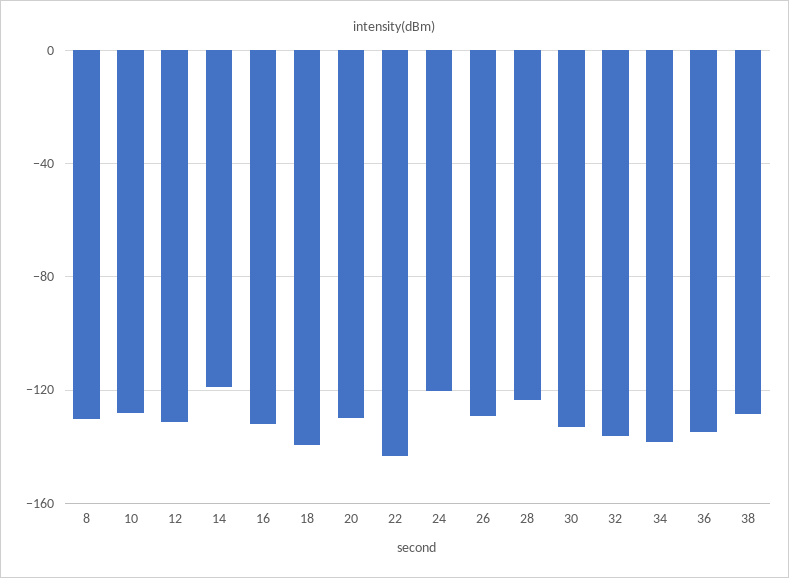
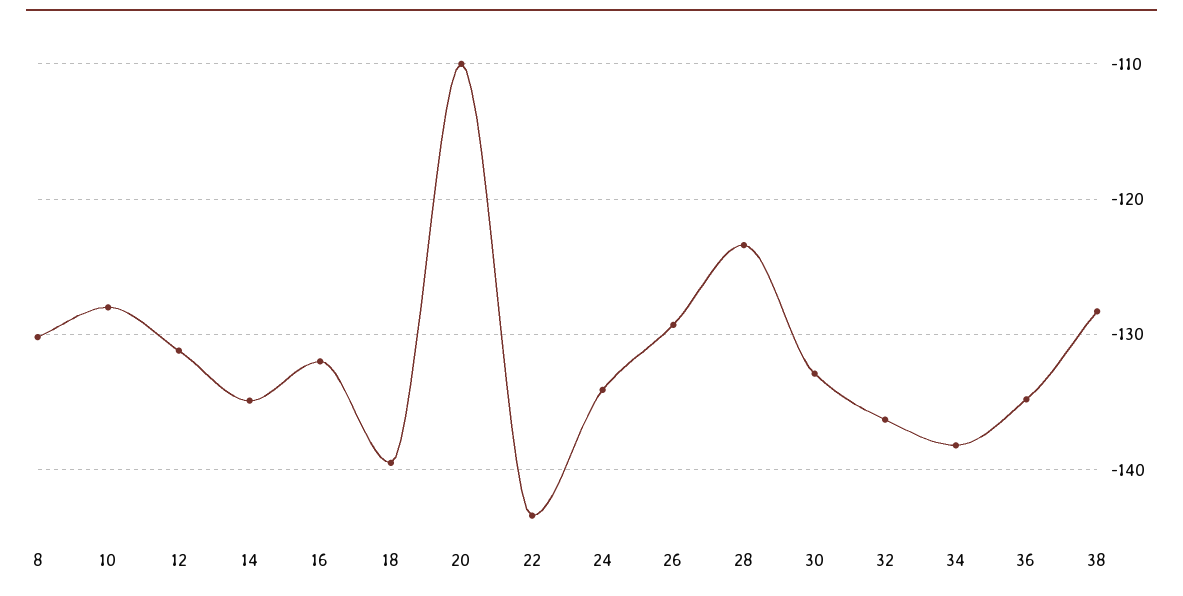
  {
    "8": -130,
    "10": -128,
    "12": -131,
-   "14": -120,
+   "14": -135,
    "16": -132,
    "18": -140,
-   "20": -130,
+   "20": -110,
    "22": -143,
-   "24": -120,
+   "24": -134,
    "26": -129,
    "28": -123,
    "30": -133,
    "32": -136,
    "34": -138,
    "36": -135,
    "38": -128
  }

